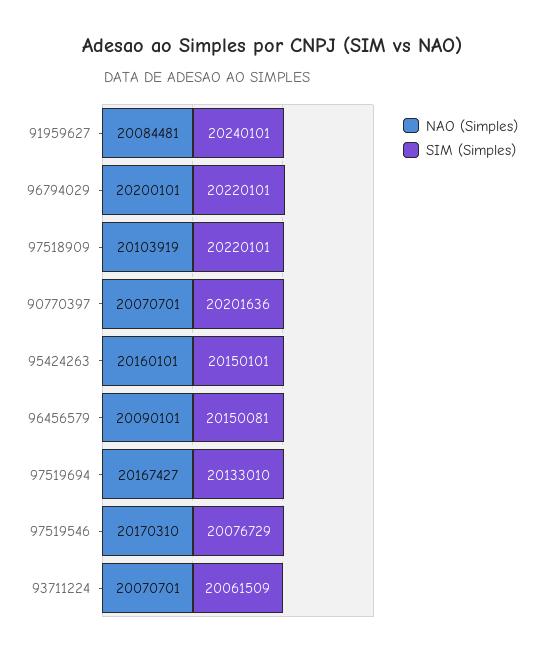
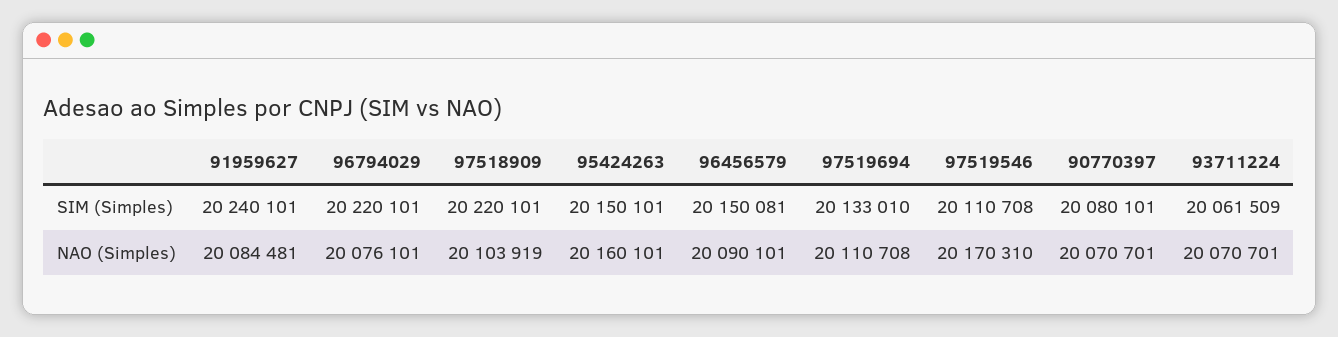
  {
    "NAO (Simples)": {
      "91959627": 20084481,
-     "96794029": 20200101,
+     "96794029": 20076101,
      "97518909": 20103919,
      "90770397": 20070701,
      "95424263": 20160101,
      "96456579": 20090101,
-     "97519694": 20167427,
+     "97519694": 20110708,
      "97519546": 20170310,
      "93711224": 20070701
    },
    "SIM (Simples)": {
      "91959627": 20240101,
      "96794029": 20220101,
      "97518909": 20220101,
-     "90770397": 20201636,
+     "90770397": 20080101,
      "95424263": 20150101,
      "96456579": 20150081,
      "97519694": 20133010,
-     "97519546": 20076729,
+     "97519546": 20110708,
      "93711224": 20061509
    }
  }

